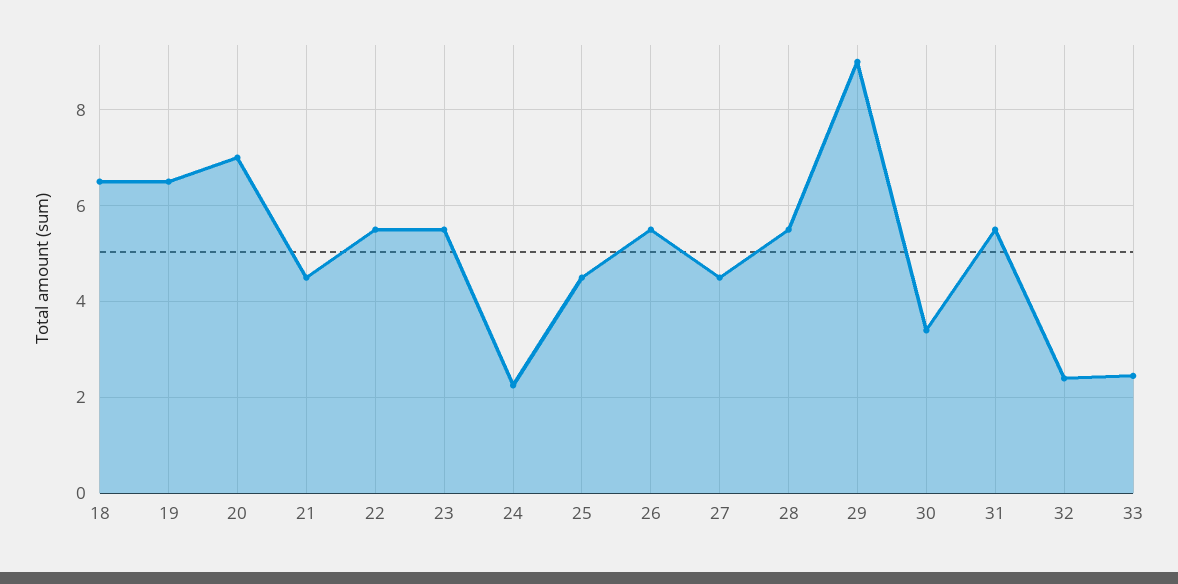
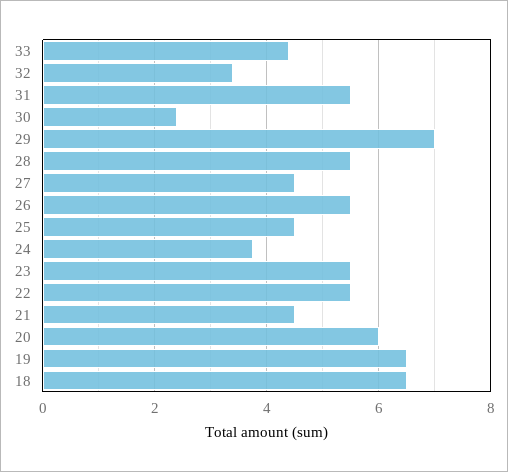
  {
    "18": 6.6,
    "19": 6.6,
-   "20": 7,
+   "20": 6,
    "21": 4.6,
    "22": 5.6,
    "23": 5.6,
-   "24": 2.2,
+   "24": 3.8,
    "25": 4.6,
    "26": 5.6,
    "27": 4.6,
    "28": 5.6,
-   "29": 9,
+   "29": 7,
-   "30": 3.4,
+   "30": 2.4,
    "31": 5.6,
-   "32": 2.4,
+   "32": 3.4,
-   "33": 2.4
+   "33": 4.4
  }

